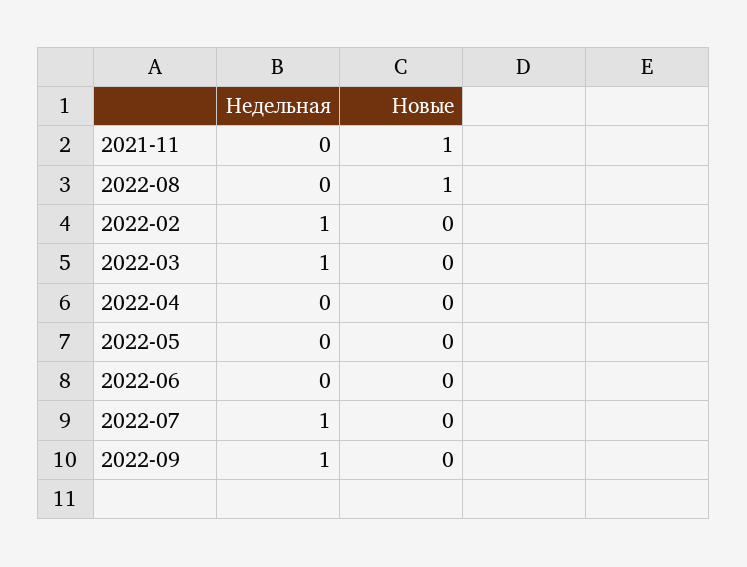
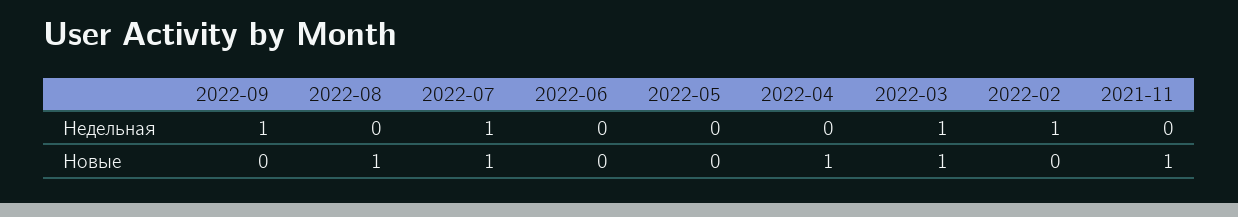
  {
    "Недельная": {
      "2021-11": 0,
      "2022-08": 0,
      "2022-02": 1,
      "2022-03": 1,
      "2022-04": 0,
      "2022-05": 0,
      "2022-06": 0,
      "2022-07": 1,
      "2022-09": 1
    },
    "Новые": {
      "2021-11": 1,
      "2022-08": 1,
      "2022-02": 0,
-     "2022-03": 0,
+     "2022-03": 1,
-     "2022-04": 0,
+     "2022-04": 1,
      "2022-05": 0,
      "2022-06": 0,
-     "2022-07": 0,
+     "2022-07": 1,
      "2022-09": 0
    }
  }

